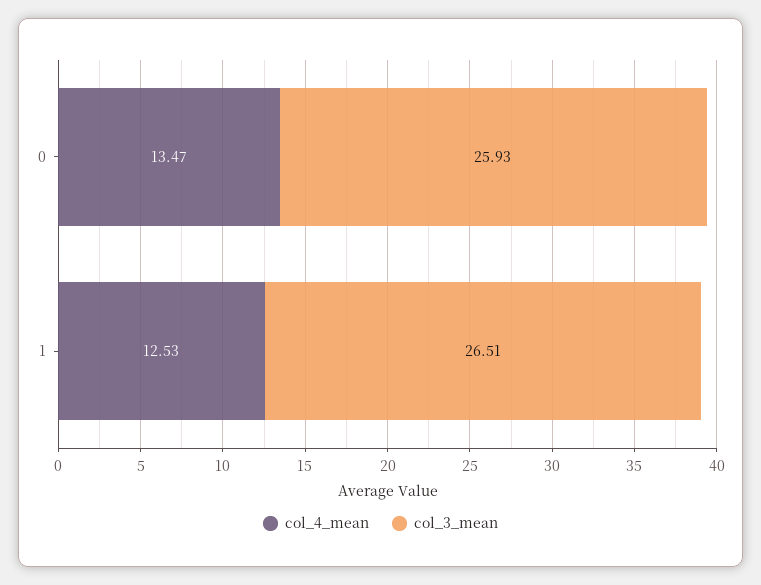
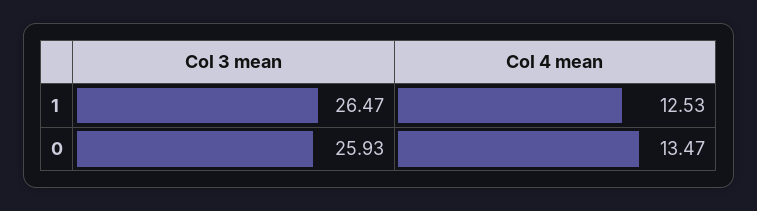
  {
    "col_4_mean": {
      "0": 13.47,
      "1": 12.53
    },
    "col_3_mean": {
      "0": 25.93,
-     "1": 26.51
+     "1": 26.47
    }
  }

